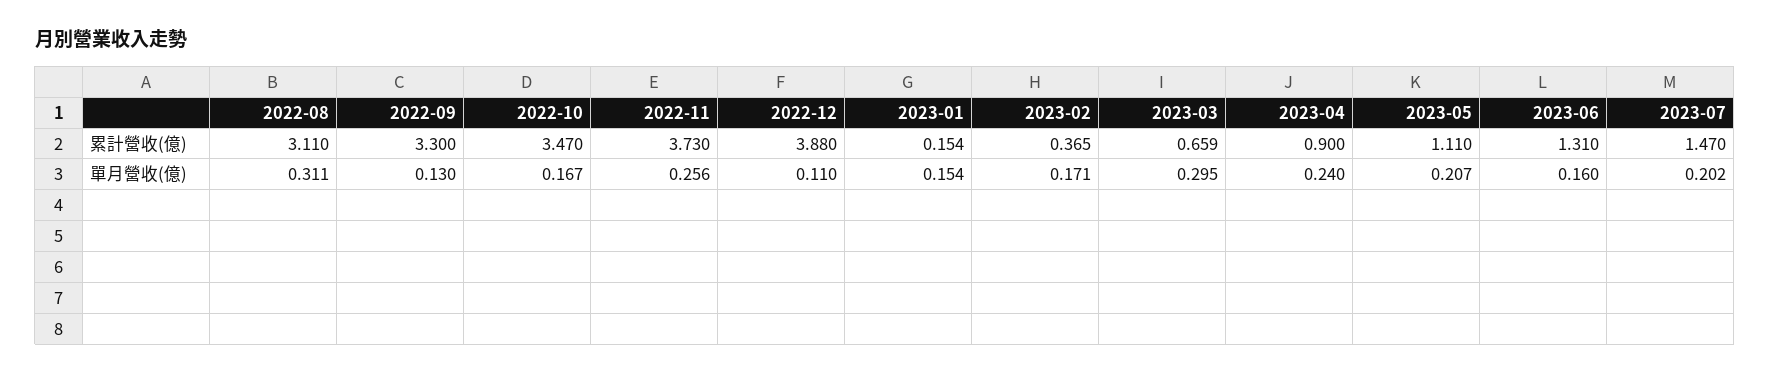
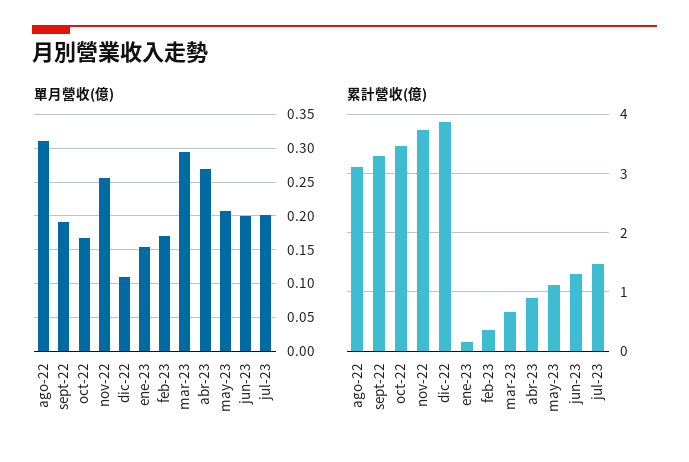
  {
    "累計營收(億)": {
      "2022-08": 3.11,
      "2022-09": 3.3,
      "2022-10": 3.47,
      "2022-11": 3.73,
      "2022-12": 3.88,
      "2023-01": 0.154,
      "2023-02": 0.365,
      "2023-03": 0.659,
      "2023-04": 0.9,
      "2023-05": 1.11,
      "2023-06": 1.31,
      "2023-07": 1.47
    },
    "單月營收(億)": {
      "2022-08": 0.311,
-     "2022-09": 0.13,
+     "2022-09": 0.19,
      "2022-10": 0.167,
      "2022-11": 0.256,
      "2022-12": 0.11,
      "2023-01": 0.154,
      "2023-02": 0.171,
      "2023-03": 0.295,
-     "2023-04": 0.24,
+     "2023-04": 0.27,
      "2023-05": 0.207,
-     "2023-06": 0.16,
+     "2023-06": 0.2,
      "2023-07": 0.202
    }
  }

